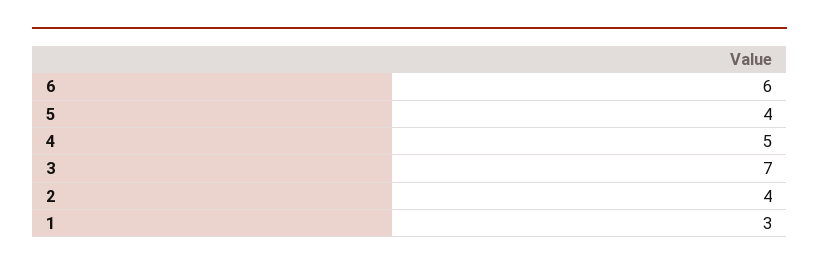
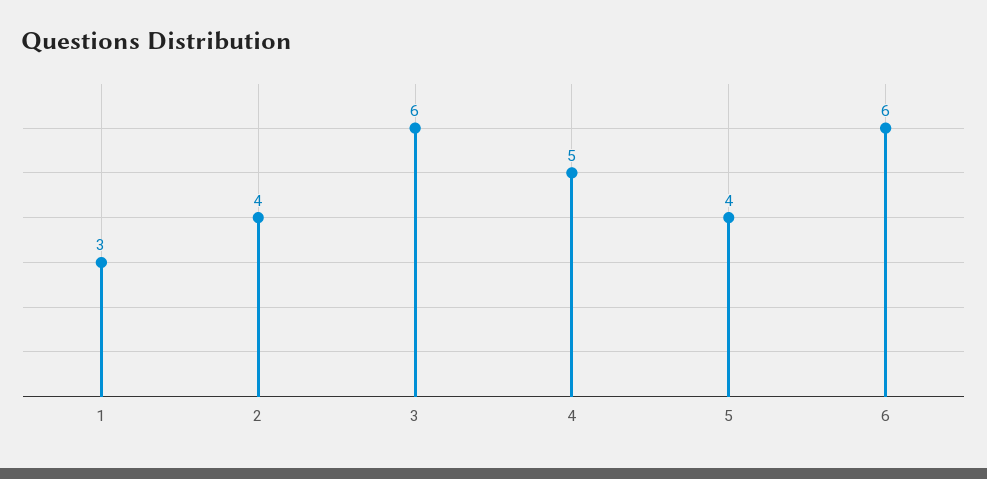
  {
    "6": 6,
    "5": 4,
    "4": 5,
-   "3": 7,
+   "3": 6,
    "2": 4,
    "1": 3
  }

